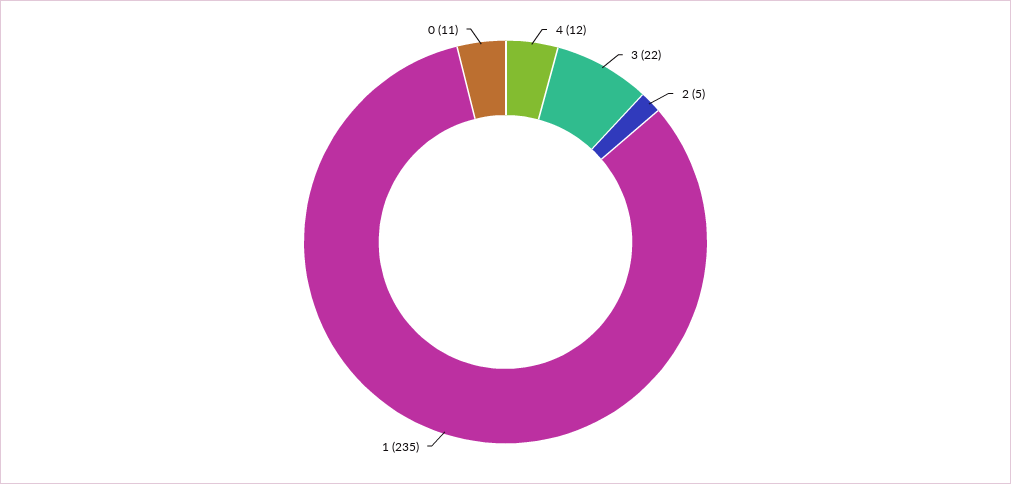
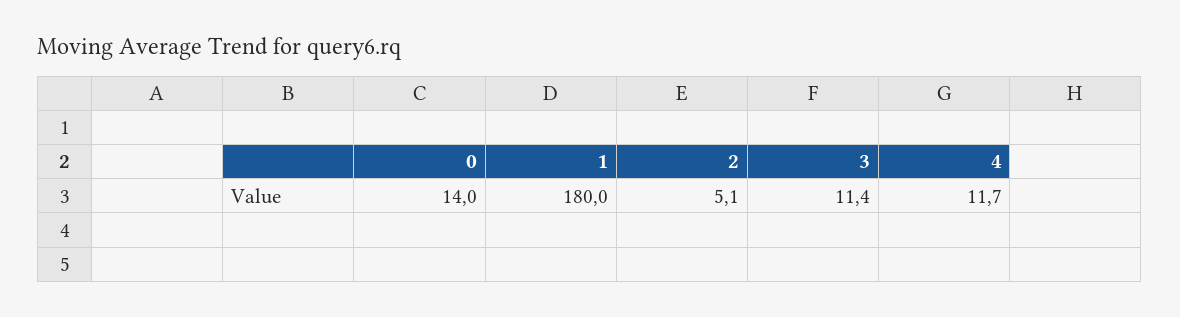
  {
    "4": 11.7,
-   "3": 22,
+   "3": 11.4,
    "2": 5.1,
-   "1": 235,
+   "1": 180,
-   "0": 11
+   "0": 14
  }

